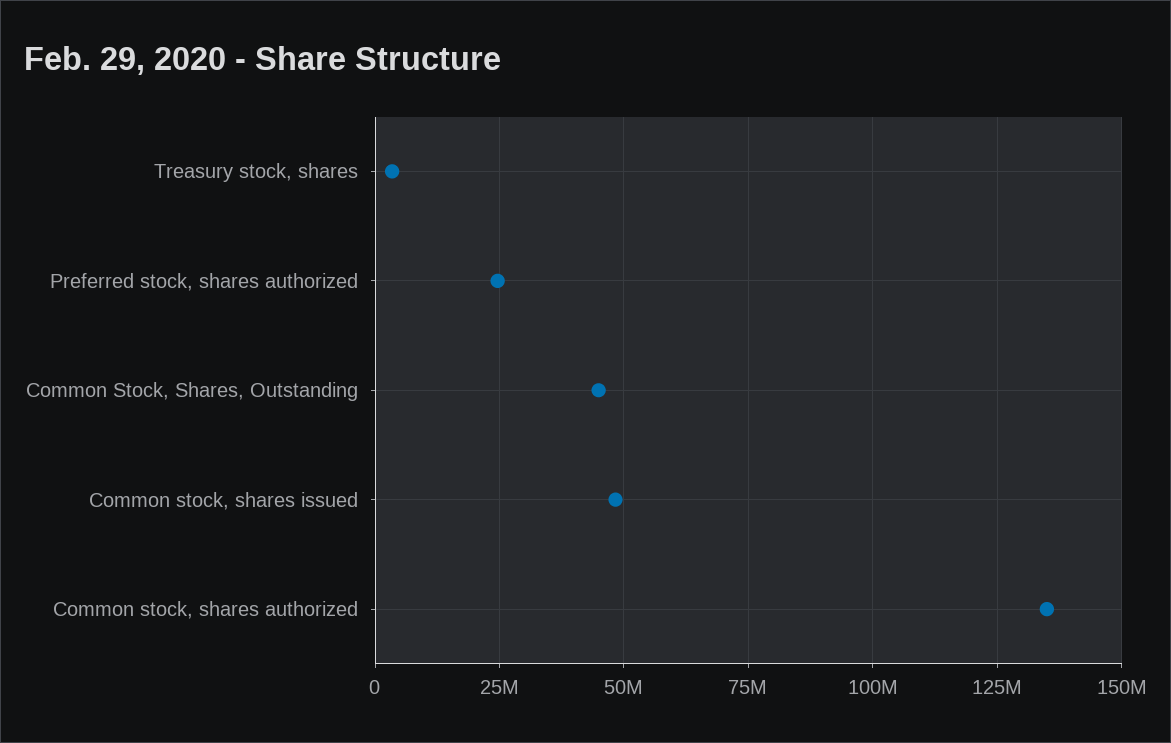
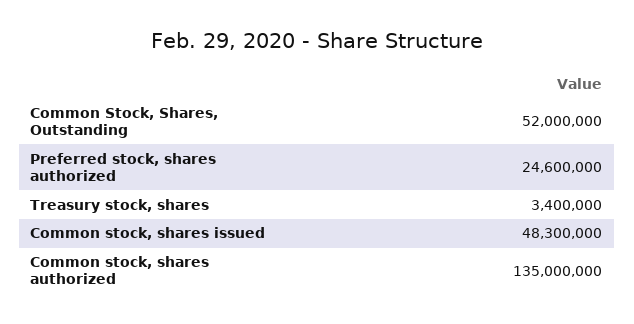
  {
    "Treasury stock, shares": 3400000,
    "Preferred stock, shares authorized": 24600000,
-   "Common Stock, Shares, Outstanding": 45000000,
+   "Common Stock, Shares, Outstanding": 52000000,
    "Common stock, shares issued": 48300000,
    "Common stock, shares authorized": 135000000
  }

